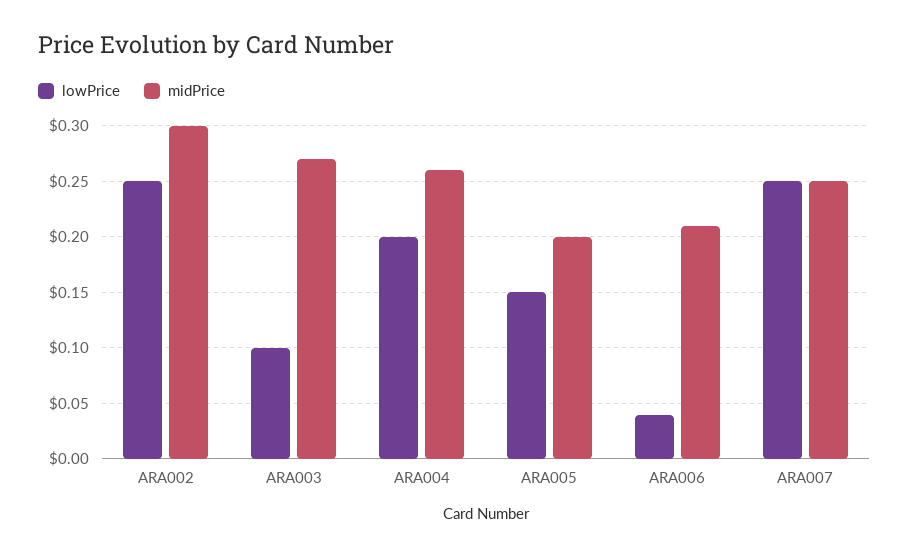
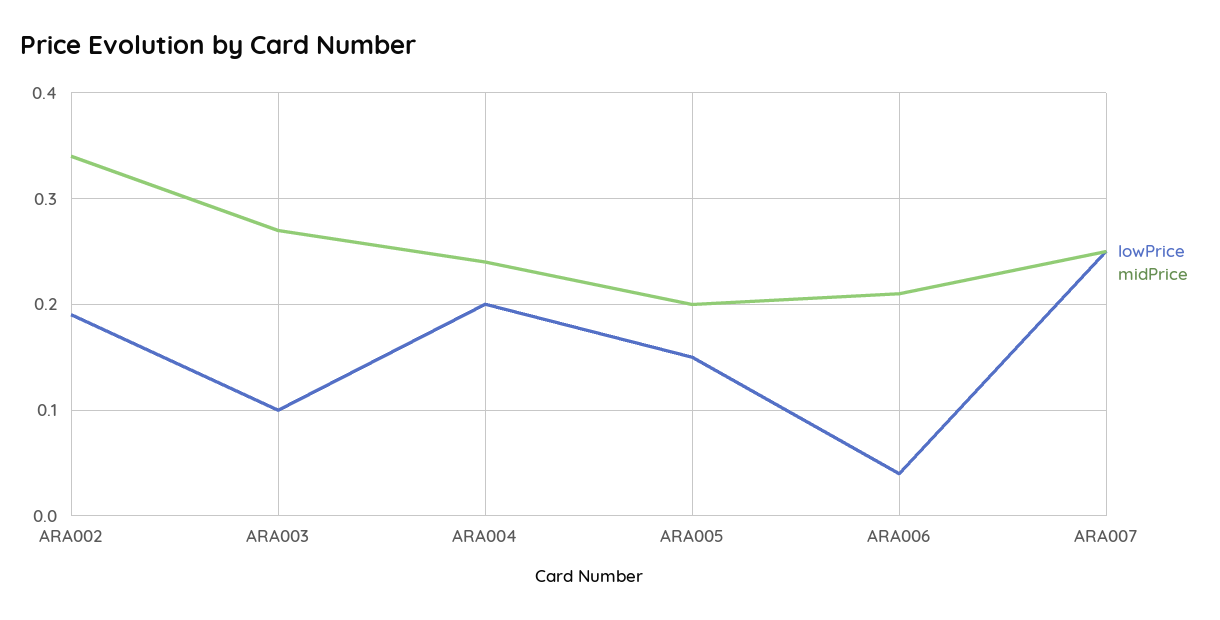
  {
    "lowPrice": {
-     "ARA002": 0.25,
+     "ARA002": 0.19,
      "ARA003": 0.1,
      "ARA004": 0.2,
      "ARA005": 0.15,
      "ARA006": 0.04,
      "ARA007": 0.25
    },
    "midPrice": {
-     "ARA002": 0.3,
+     "ARA002": 0.34,
      "ARA003": 0.27,
-     "ARA004": 0.26,
+     "ARA004": 0.24,
      "ARA005": 0.2,
      "ARA006": 0.21,
      "ARA007": 0.25
    }
  }

